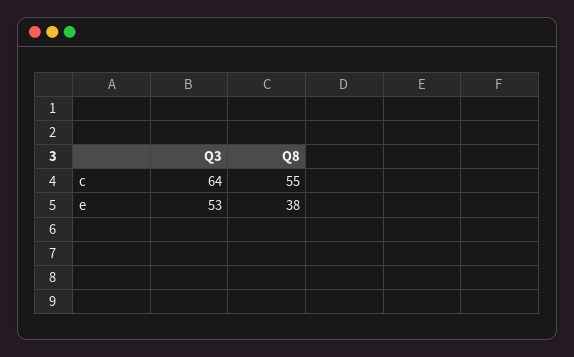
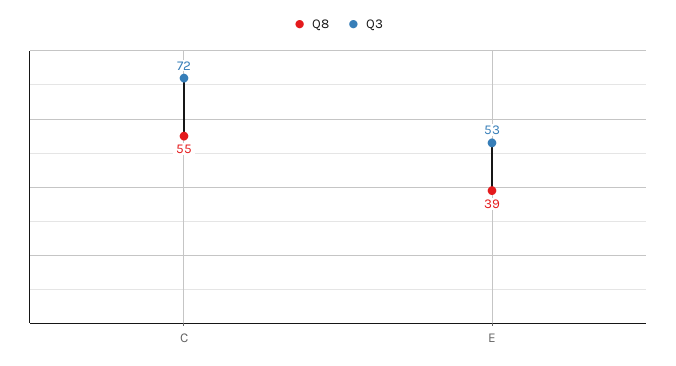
  {
    "Q3": {
-     "c": 64,
+     "c": 72,
      "e": 53
    },
    "Q8": {
      "c": 55,
-     "e": 38
+     "e": 39
    }
  }

